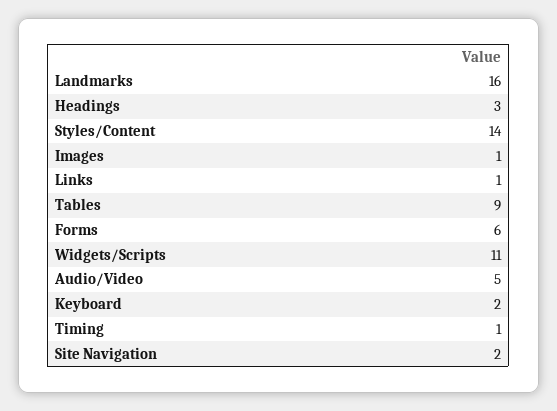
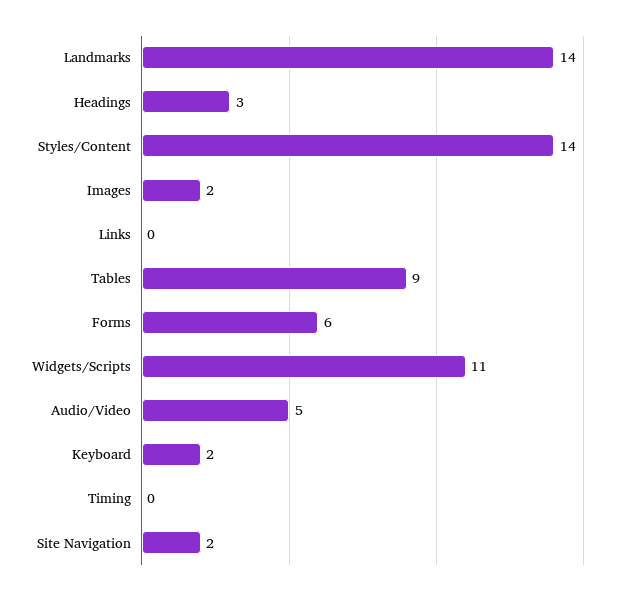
  {
-   "Landmarks": 16,
+   "Landmarks": 14,
    "Headings": 3,
    "Styles/Content": 14,
-   "Images": 1,
+   "Images": 2,
-   "Links": 1,
+   "Links": 0,
    "Tables": 9,
    "Forms": 6,
    "Widgets/Scripts": 11,
    "Audio/Video": 5,
    "Keyboard": 2,
-   "Timing": 1,
+   "Timing": 0,
    "Site Navigation": 2
  }

